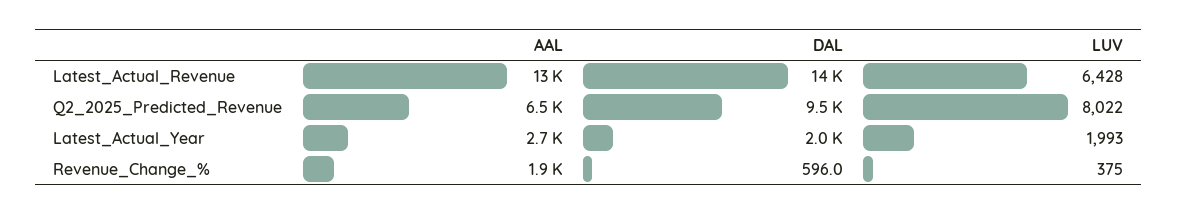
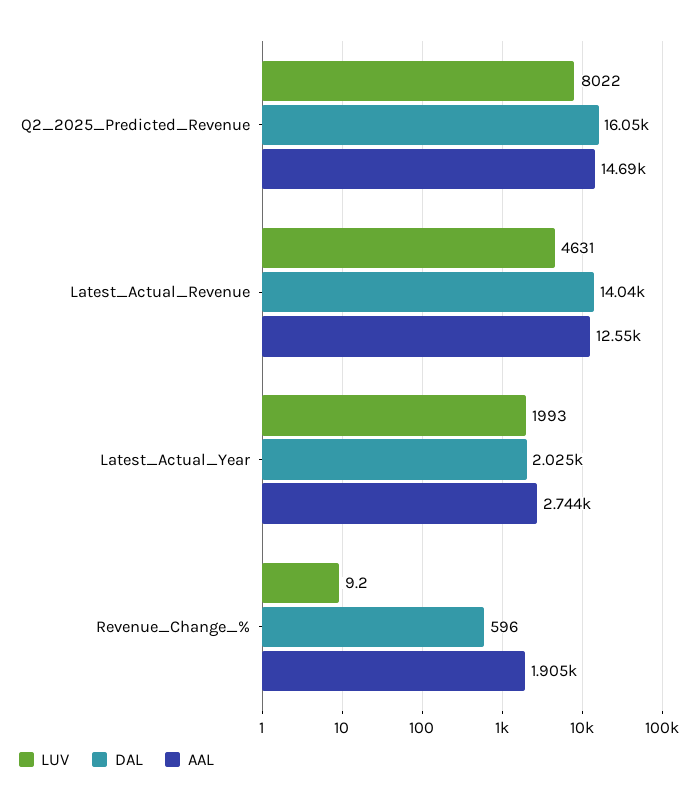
  {
    "AAL": {
      "Latest_Actual_Revenue": 12550,
-     "Q2_2025_Predicted_Revenue": 6500,
+     "Q2_2025_Predicted_Revenue": 14690,
      "Latest_Actual_Year": 2744,
      "Revenue_Change_%": 1905
    },
    "DAL": {
      "Latest_Actual_Revenue": 14040,
-     "Q2_2025_Predicted_Revenue": 9500,
+     "Q2_2025_Predicted_Revenue": 16050,
      "Latest_Actual_Year": 2025,
      "Revenue_Change_%": 596
    },
    "LUV": {
-     "Latest_Actual_Revenue": 6428,
+     "Latest_Actual_Revenue": 4631,
      "Q2_2025_Predicted_Revenue": 8022,
      "Latest_Actual_Year": 1993,
-     "Revenue_Change_%": 375
+     "Revenue_Change_%": 9.2
    }
  }

